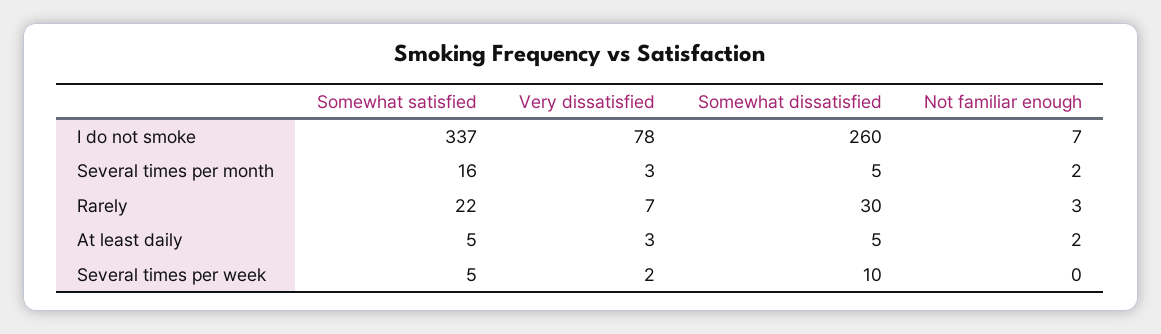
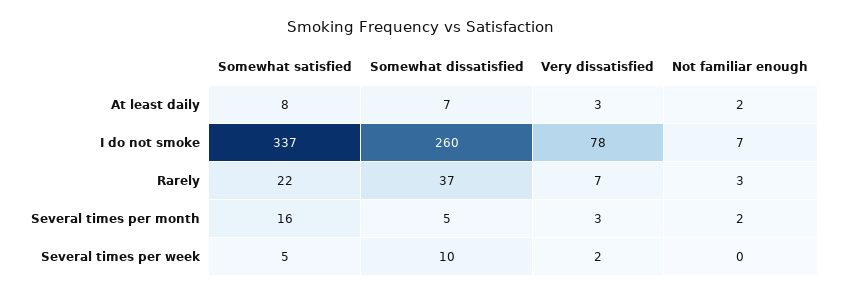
  {
    "Somewhat satisfied": {
      "I do not smoke": 337,
      "Several times per month": 16,
      "Rarely": 22,
-     "At least daily": 5,
+     "At least daily": 8,
      "Several times per week": 5
    },
    "Very dissatisfied": {
      "I do not smoke": 78,
      "Several times per month": 3,
      "Rarely": 7,
      "At least daily": 3,
      "Several times per week": 2
    },
    "Somewhat dissatisfied": {
      "I do not smoke": 260,
      "Several times per month": 5,
-     "Rarely": 30,
+     "Rarely": 37,
-     "At least daily": 5,
+     "At least daily": 7,
      "Several times per week": 10
    },
    "Not familiar enough": {
      "I do not smoke": 7,
      "Several times per month": 2,
      "Rarely": 3,
      "At least daily": 2,
      "Several times per week": 0
    }
  }

